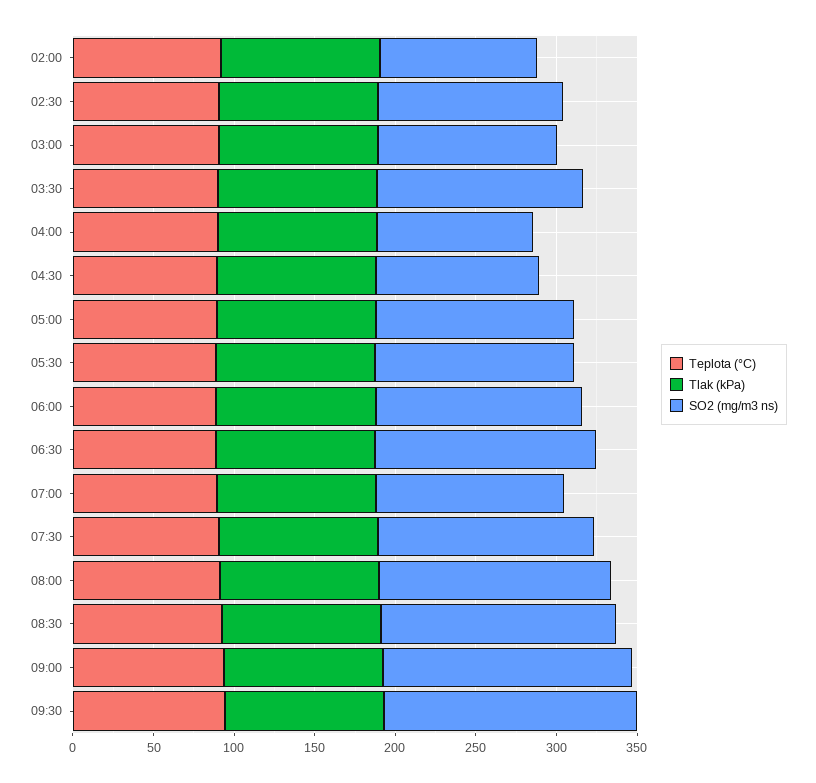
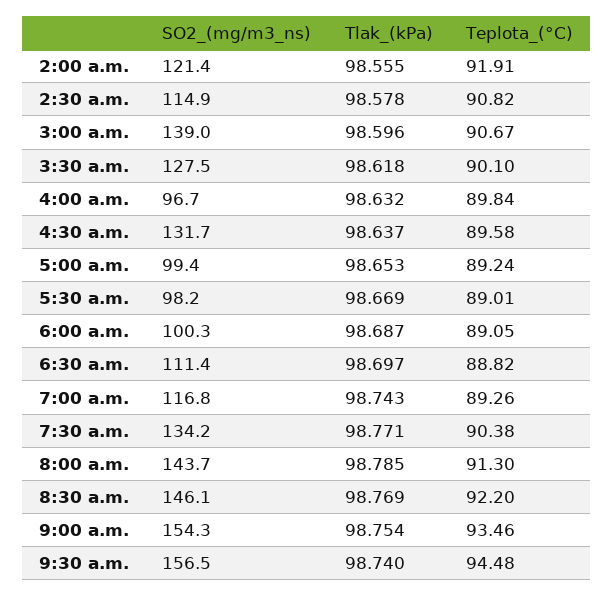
  {
    "Teplota (°C)": {
      "02:00": 91.91,
      "02:30": 90.82,
      "03:00": 90.67,
      "03:30": 90.1,
      "04:00": 89.84,
      "04:30": 89.58,
      "05:00": 89.24,
      "05:30": 89.01,
      "06:00": 89.05,
      "06:30": 88.82,
      "07:00": 89.26,
      "07:30": 90.38,
      "08:00": 91.3,
      "08:30": 92.2,
      "09:00": 93.46,
      "09:30": 94.48
    },
    "Tlak (kPa)": {
      "02:00": 98.555,
      "02:30": 98.578,
      "03:00": 98.596,
      "03:30": 98.618,
      "04:00": 98.632,
      "04:30": 98.637,
      "05:00": 98.653,
      "05:30": 98.669,
      "06:00": 98.687,
      "06:30": 98.697,
      "07:00": 98.743,
      "07:30": 98.771,
      "08:00": 98.785,
      "08:30": 98.769,
      "09:00": 98.754,
      "09:30": 98.74
    },
    "SO2 (mg/m3 ns)": {
-     "02:00": 100,
+     "02:00": 121.4,
      "02:30": 114.9,
-     "03:00": 110,
+     "03:00": 139,
      "03:30": 127.5,
      "04:00": 96.7,
-     "04:30": 100,
+     "04:30": 131.7,
-     "05:00": 120,
+     "05:00": 99.4,
-     "05:30": 120,
+     "05:30": 98.2,
-     "06:00": 130,
+     "06:00": 100.3,
-     "06:30": 140,
+     "06:30": 111.4,
      "07:00": 116.8,
      "07:30": 134.2,
      "08:00": 143.7,
      "08:30": 146.1,
      "09:00": 154.3,
      "09:30": 156.5
    }
  }

